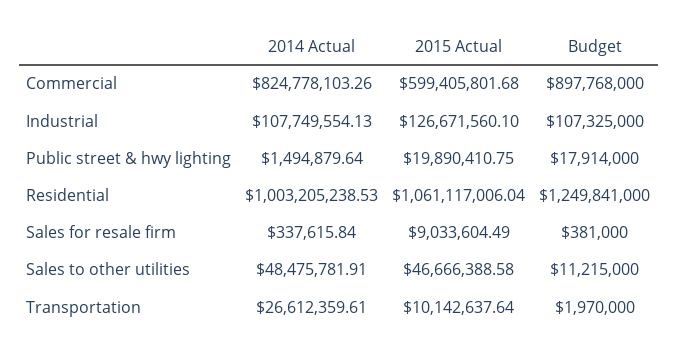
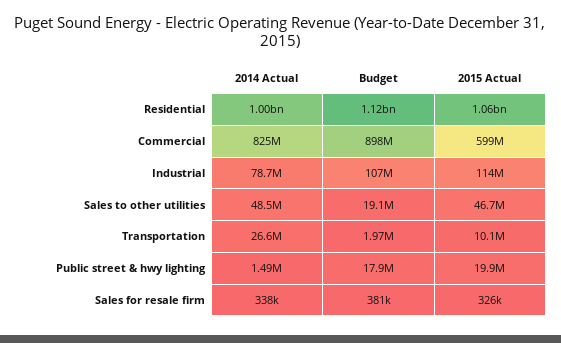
  {
    "2014 Actual": {
      "Commercial": 824778103.26,
-     "Industrial": 107749554.13,
+     "Industrial": 78700000,
      "Public street & hwy lighting": 1494879.64,
      "Residential": 1003205238.53,
      "Sales for resale firm": 337615.84,
      "Sales to other utilities": 48475781.91,
      "Transportation": 26612359.61
    },
    "2015 Actual": {
      "Commercial": 599405801.68,
-     "Industrial": 126671560.1,
+     "Industrial": 114000000,
      "Public street & hwy lighting": 19890410.75,
      "Residential": 1061117006.04,
-     "Sales for resale firm": 9033604.49,
+     "Sales for resale firm": 326000,
      "Sales to other utilities": 46666388.58,
      "Transportation": 10142637.64
    },
    "Budget": {
      "Commercial": 897768000,
      "Industrial": 107325000,
      "Public street & hwy lighting": 17914000,
-     "Residential": 1249841000,
+     "Residential": 1120000000,
      "Sales for resale firm": 381000,
-     "Sales to other utilities": 11215000,
+     "Sales to other utilities": 19100000,
      "Transportation": 1970000
    }
  }

